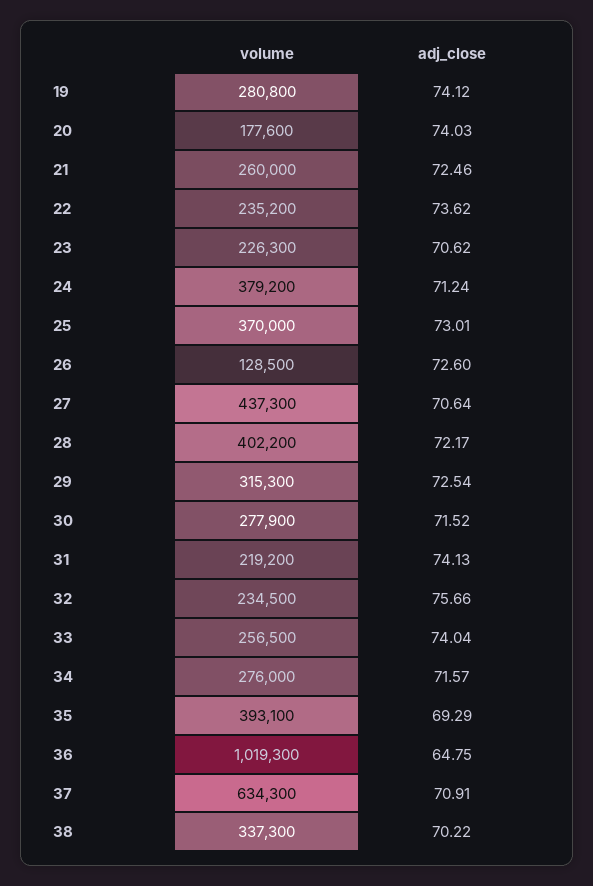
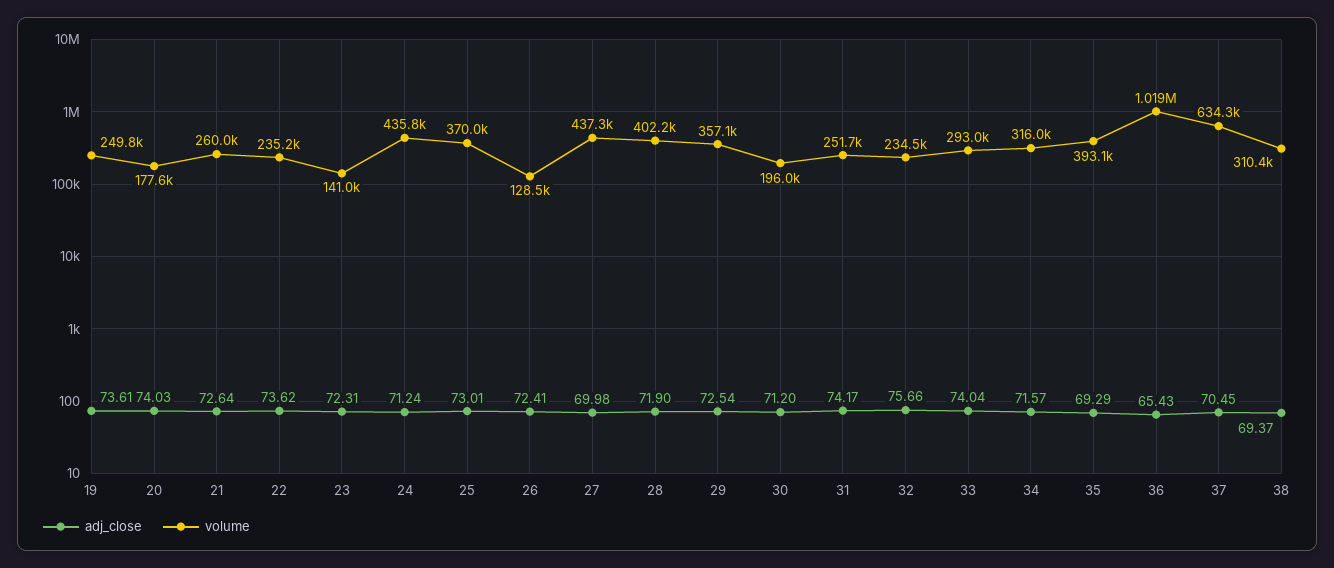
  {
    "volume": {
-     "19": 280800,
+     "19": 249800,
      "20": 177600,
      "21": 260000,
      "22": 235200,
-     "23": 226300,
+     "23": 141000,
-     "24": 379200,
+     "24": 435800,
      "25": 370000,
      "26": 128500,
      "27": 437300,
      "28": 402200,
-     "29": 315300,
+     "29": 357100,
-     "30": 277900,
+     "30": 196000,
-     "31": 219200,
+     "31": 251700,
      "32": 234500,
-     "33": 256500,
+     "33": 293000,
-     "34": 276000,
+     "34": 316000,
      "35": 393100,
      "36": 1019300,
      "37": 634300,
-     "38": 337300
+     "38": 310400
    },
    "adj_close": {
-     "19": 74.12,
+     "19": 73.61,
      "20": 74.03,
-     "21": 72.46,
+     "21": 72.64,
      "22": 73.62,
-     "23": 70.62,
+     "23": 72.31,
      "24": 71.24,
      "25": 73.01,
-     "26": 72.6,
+     "26": 72.41,
-     "27": 70.64,
+     "27": 69.98,
-     "28": 72.17,
+     "28": 71.9,
      "29": 72.54,
-     "30": 71.52,
+     "30": 71.2,
-     "31": 74.13,
+     "31": 74.17,
      "32": 75.66,
      "33": 74.04,
      "34": 71.57,
      "35": 69.29,
-     "36": 64.75,
+     "36": 65.43,
-     "37": 70.91,
+     "37": 70.45,
-     "38": 70.22
+     "38": 69.37
    }
  }

